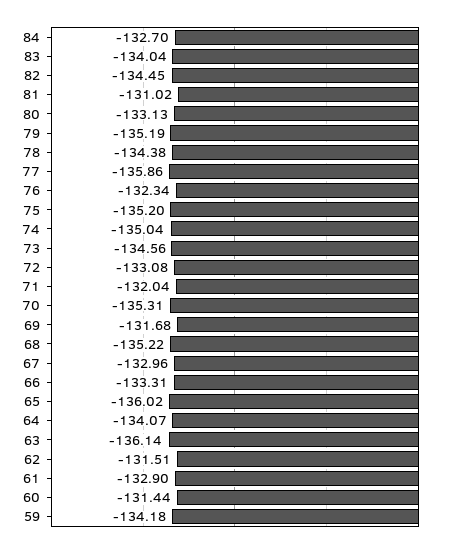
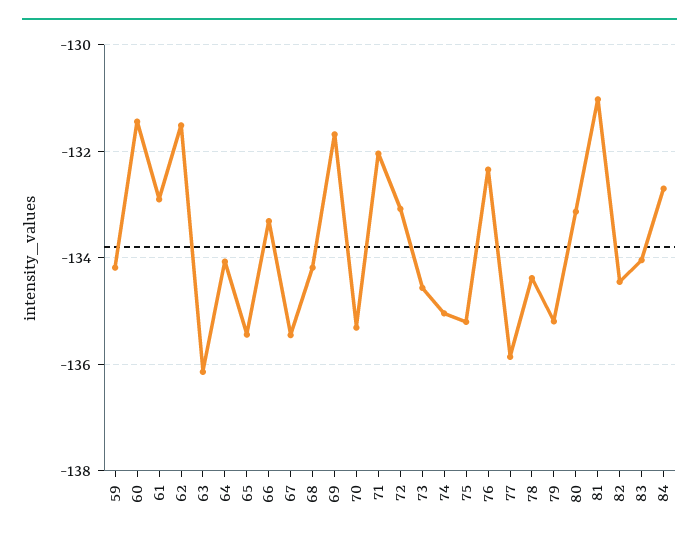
  {
    "84": -132.7,
    "83": -134.04,
    "82": -134.45,
    "81": -131.02,
    "80": -133.13,
    "79": -135.19,
    "78": -134.38,
    "77": -135.86,
    "76": -132.34,
    "75": -135.2,
    "74": -135.04,
    "73": -134.56,
    "72": -133.08,
    "71": -132.04,
    "70": -135.31,
    "69": -131.68,
-   "68": -135.22,
+   "68": -134.2,
-   "67": -132.96,
+   "67": -135.4,
    "66": -133.31,
-   "65": -136.02,
+   "65": -135.4,
    "64": -134.07,
    "63": -136.14,
    "62": -131.51,
    "61": -132.9,
    "60": -131.44,
    "59": -134.18
  }

